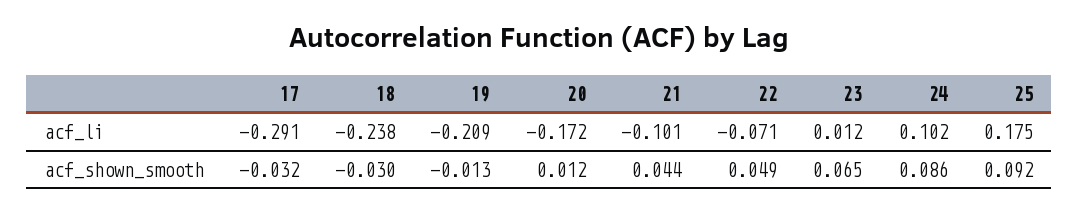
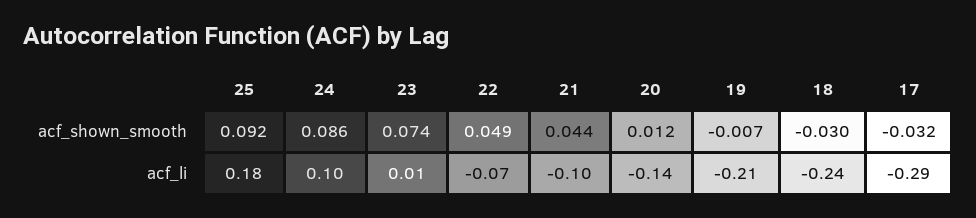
  {
    "17": {
      "acf_li": -0.291,
      "acf_shown_smooth": -0.032
    },
    "18": {
      "acf_li": -0.238,
      "acf_shown_smooth": -0.03
    },
    "19": {
      "acf_li": -0.209,
-     "acf_shown_smooth": -0.013
+     "acf_shown_smooth": -0.007
    },
    "20": {
-     "acf_li": -0.172,
+     "acf_li": -0.14,
      "acf_shown_smooth": 0.012
    },
    "21": {
      "acf_li": -0.101,
      "acf_shown_smooth": 0.044
    },
    "22": {
      "acf_li": -0.071,
      "acf_shown_smooth": 0.049
    },
    "23": {
      "acf_li": 0.012,
-     "acf_shown_smooth": 0.065
+     "acf_shown_smooth": 0.074
    },
    "24": {
      "acf_li": 0.102,
      "acf_shown_smooth": 0.086
    },
    "25": {
      "acf_li": 0.175,
      "acf_shown_smooth": 0.092
    }
  }

